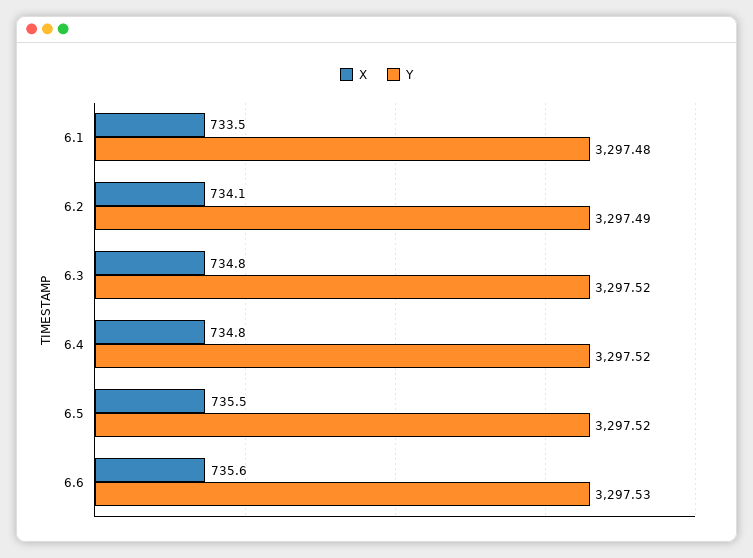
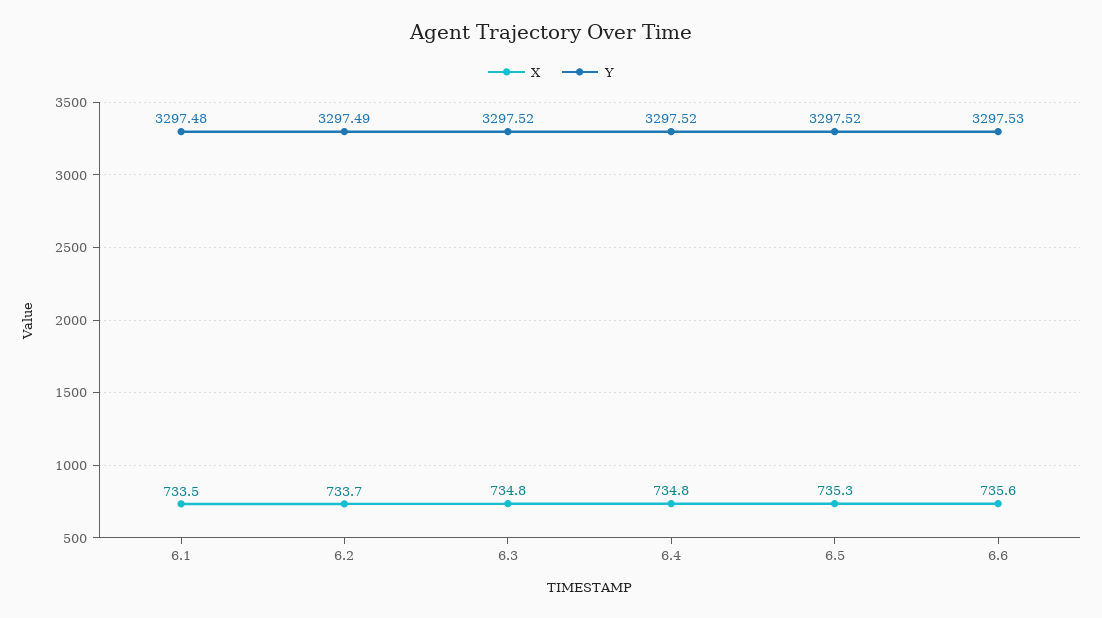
  {
    "X": {
      "6.1": 733.5,
-     "6.2": 734.1,
+     "6.2": 733.7,
      "6.3": 734.8,
      "6.4": 734.8,
-     "6.5": 735.5,
+     "6.5": 735.3,
      "6.6": 735.6
    },
    "Y": {
      "6.1": 3297.48,
      "6.2": 3297.49,
      "6.3": 3297.52,
      "6.4": 3297.52,
      "6.5": 3297.52,
      "6.6": 3297.53
    }
  }

